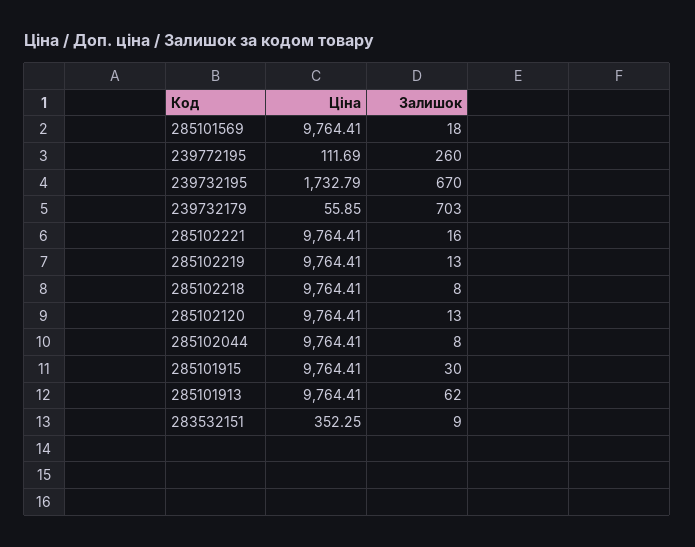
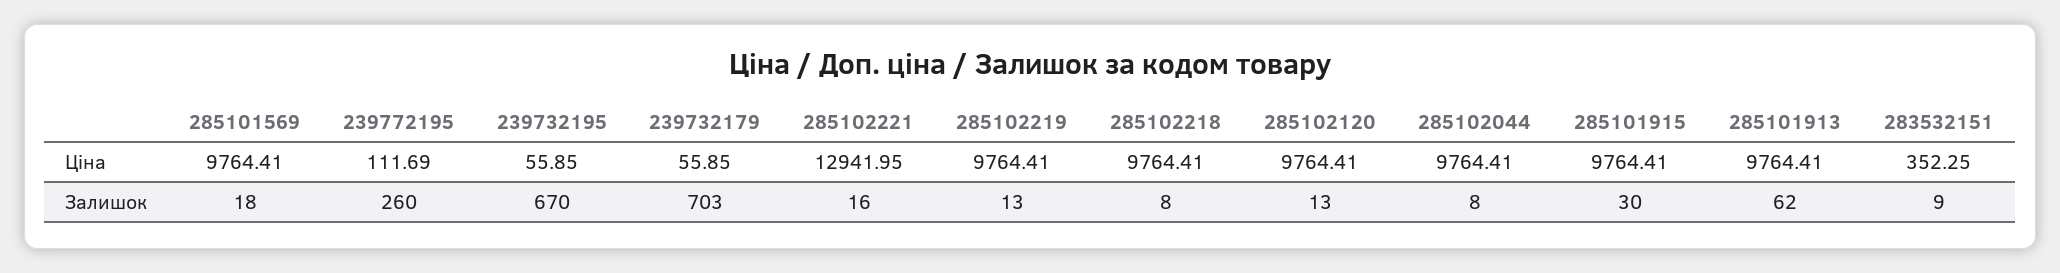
  {
    "Ціна": {
      "285101569": 9764.41,
      "239772195": 111.69,
-     "239732195": 1732.79,
+     "239732195": 55.85,
      "239732179": 55.85,
-     "285102221": 9764.41,
+     "285102221": 12941.95,
      "285102219": 9764.41,
      "285102218": 9764.41,
      "285102120": 9764.41,
      "285102044": 9764.41,
      "285101915": 9764.41,
      "285101913": 9764.41,
      "283532151": 352.25
    },
    "Залишок": {
      "285101569": 18,
      "239772195": 260,
      "239732195": 670,
      "239732179": 703,
      "285102221": 16,
      "285102219": 13,
      "285102218": 8,
      "285102120": 13,
      "285102044": 8,
      "285101915": 30,
      "285101913": 62,
      "283532151": 9
    }
  }

